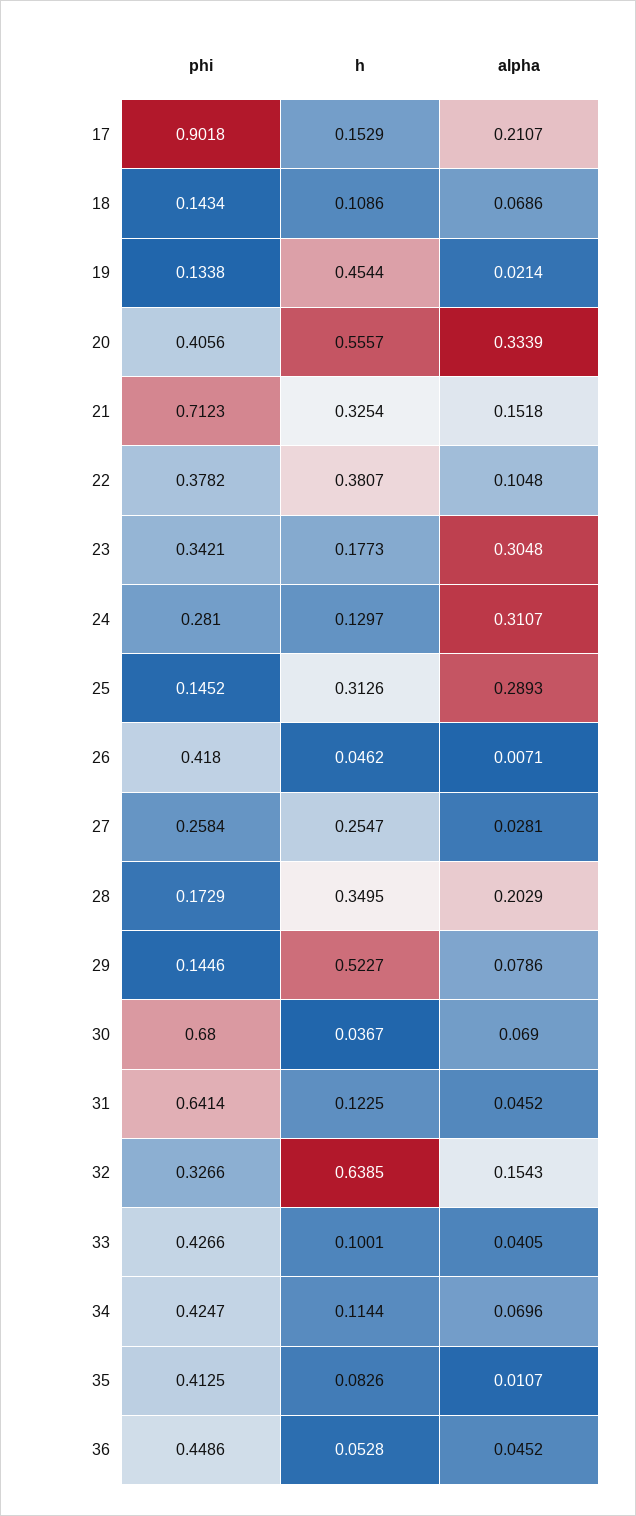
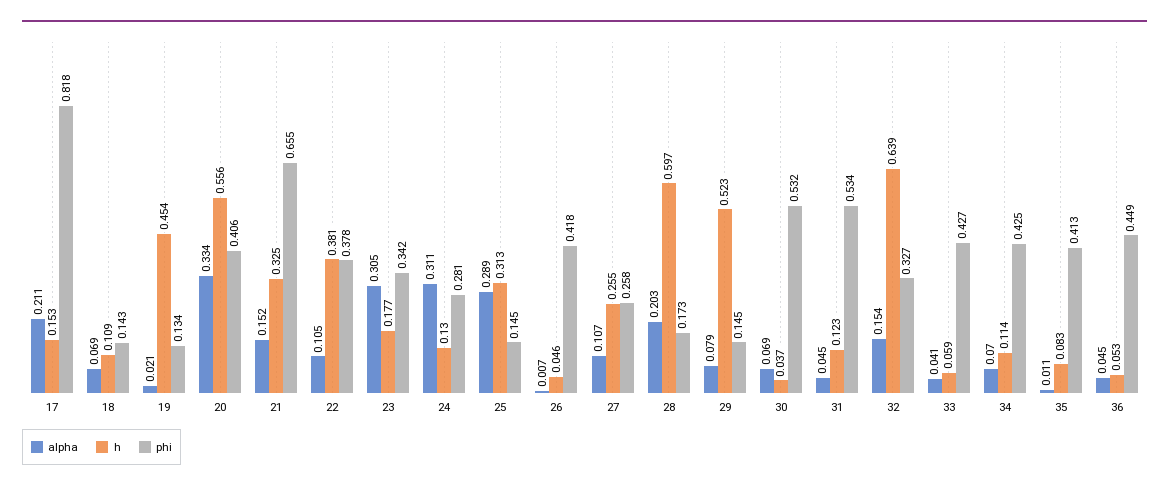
  {
    "phi": {
-     "17": 0.9018,
+     "17": 0.818,
      "18": 0.1434,
      "19": 0.1338,
      "20": 0.4056,
-     "21": 0.7123,
+     "21": 0.655,
      "22": 0.3782,
      "23": 0.3421,
      "24": 0.281,
      "25": 0.1452,
      "26": 0.418,
      "27": 0.2584,
      "28": 0.1729,
      "29": 0.1446,
-     "30": 0.68,
+     "30": 0.532,
-     "31": 0.6414,
+     "31": 0.534,
      "32": 0.3266,
      "33": 0.4266,
      "34": 0.4247,
      "35": 0.4125,
      "36": 0.4486
    },
    "h": {
      "17": 0.1529,
      "18": 0.1086,
      "19": 0.4544,
      "20": 0.5557,
      "21": 0.3254,
      "22": 0.3807,
      "23": 0.1773,
      "24": 0.1297,
      "25": 0.3126,
      "26": 0.0462,
      "27": 0.2547,
-     "28": 0.3495,
+     "28": 0.597,
      "29": 0.5227,
      "30": 0.0367,
      "31": 0.1225,
      "32": 0.6385,
-     "33": 0.1001,
+     "33": 0.059,
      "34": 0.1144,
      "35": 0.0826,
      "36": 0.0528
    },
    "alpha": {
      "17": 0.2107,
      "18": 0.0686,
      "19": 0.0214,
      "20": 0.3339,
      "21": 0.1518,
      "22": 0.1048,
      "23": 0.3048,
      "24": 0.3107,
      "25": 0.2893,
      "26": 0.0071,
-     "27": 0.0281,
+     "27": 0.107,
      "28": 0.2029,
      "29": 0.0786,
      "30": 0.069,
      "31": 0.0452,
      "32": 0.1543,
      "33": 0.0405,
      "34": 0.0696,
      "35": 0.0107,
      "36": 0.0452
    }
  }

